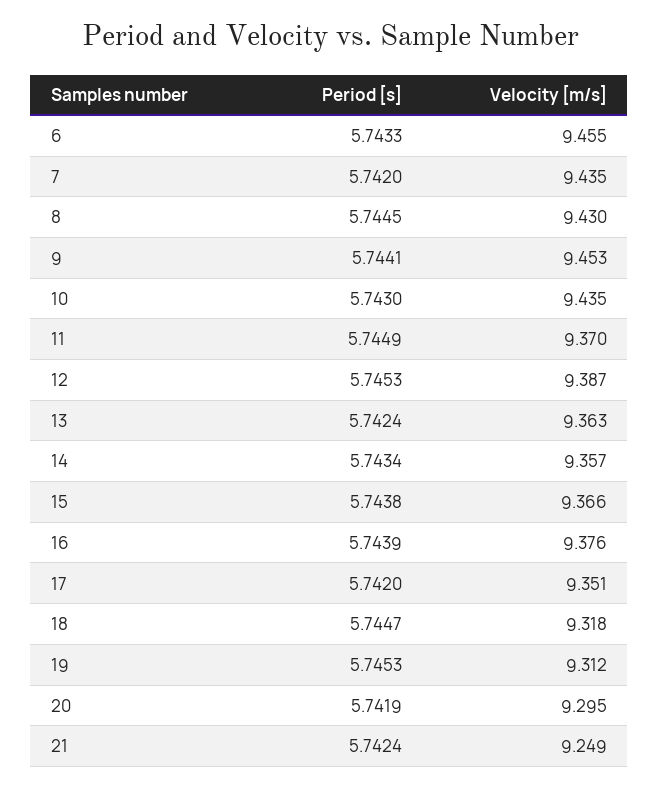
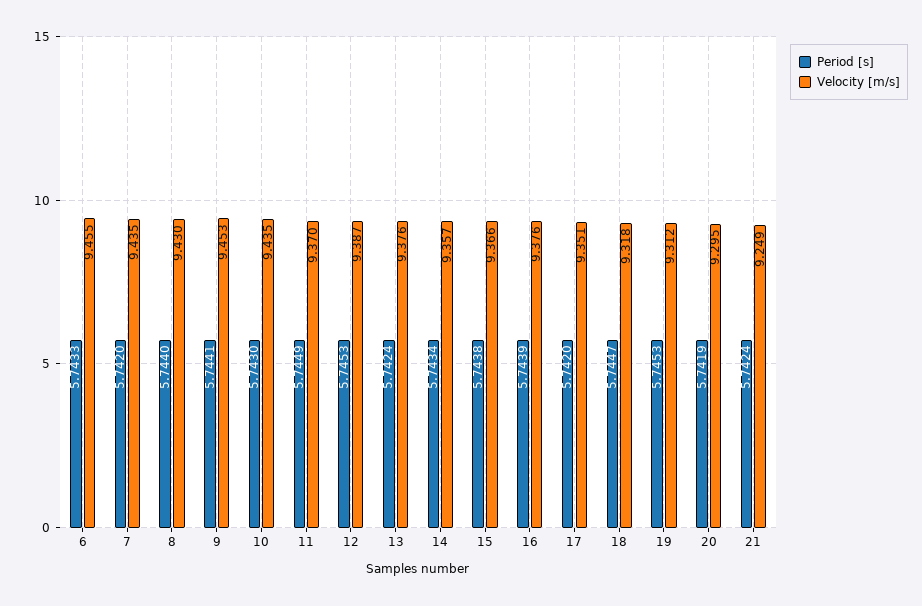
  {
    "Period [s]": {
      "6": 5.7433,
      "7": 5.742,
-     "8": 5.7445,
+     "8": 5.744,
      "9": 5.7441,
      "10": 5.743,
      "11": 5.7449,
      "12": 5.7453,
      "13": 5.7424,
      "14": 5.7434,
      "15": 5.7438,
      "16": 5.7439,
      "17": 5.742,
      "18": 5.7447,
      "19": 5.7453,
      "20": 5.7419,
      "21": 5.7424
    },
    "Velocity [m/s]": {
      "6": 9.455,
      "7": 9.435,
      "8": 9.43,
      "9": 9.453,
      "10": 9.435,
      "11": 9.37,
      "12": 9.387,
-     "13": 9.363,
+     "13": 9.376,
      "14": 9.357,
      "15": 9.366,
      "16": 9.376,
      "17": 9.351,
      "18": 9.318,
      "19": 9.312,
      "20": 9.295,
      "21": 9.249
    }
  }

